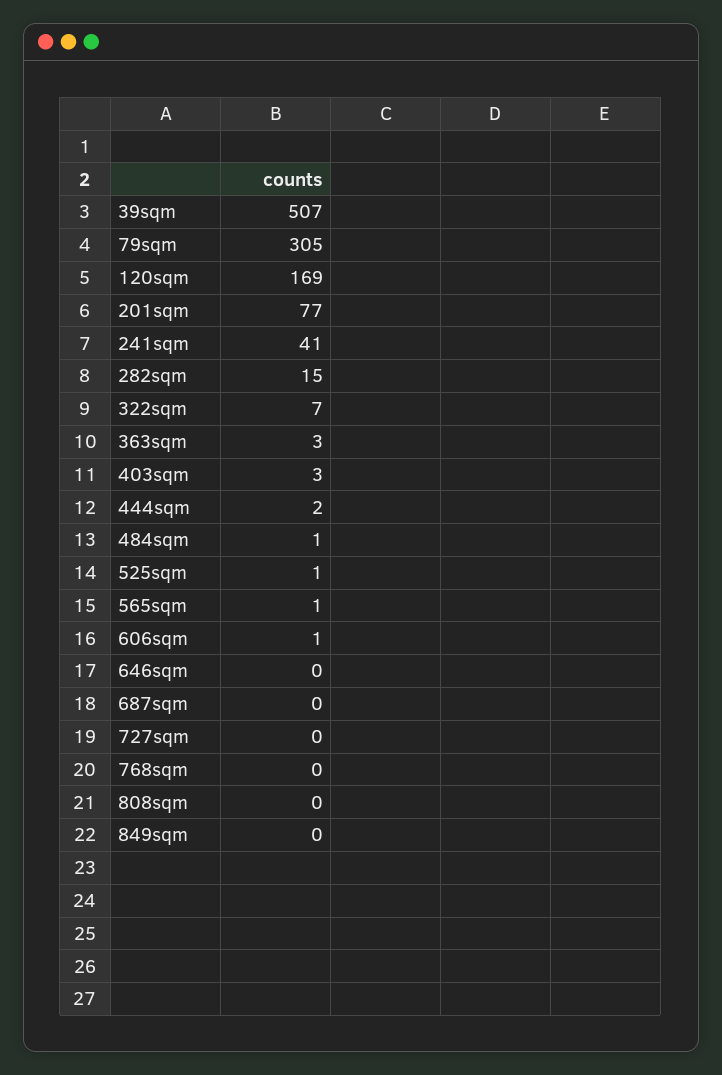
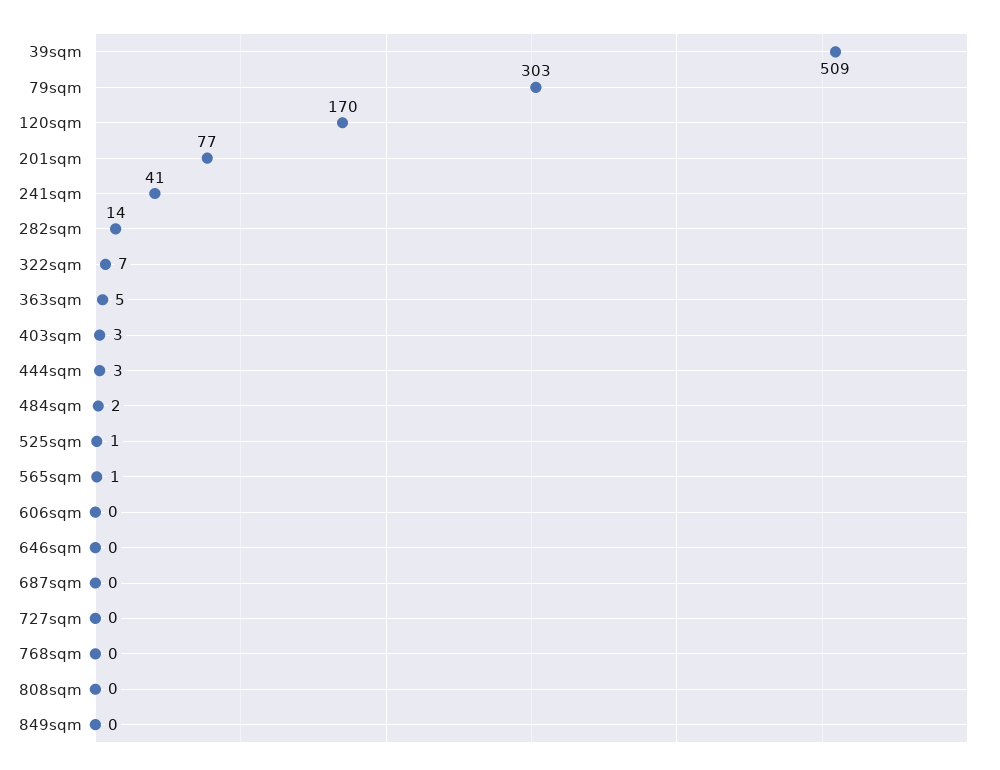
  {
-   "39sqm": 507,
+   "39sqm": 509,
-   "79sqm": 305,
+   "79sqm": 303,
-   "120sqm": 169,
+   "120sqm": 170,
    "201sqm": 77,
    "241sqm": 41,
-   "282sqm": 15,
+   "282sqm": 14,
    "322sqm": 7,
-   "363sqm": 3,
+   "363sqm": 5,
    "403sqm": 3,
-   "444sqm": 2,
+   "444sqm": 3,
-   "484sqm": 1,
+   "484sqm": 2,
    "525sqm": 1,
    "565sqm": 1,
-   "606sqm": 1,
+   "606sqm": 0,
    "646sqm": 0,
    "687sqm": 0,
    "727sqm": 0,
    "768sqm": 0,
    "808sqm": 0,
    "849sqm": 0
  }

